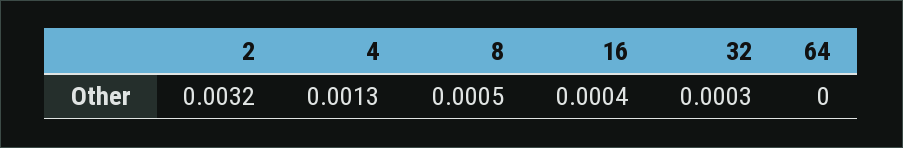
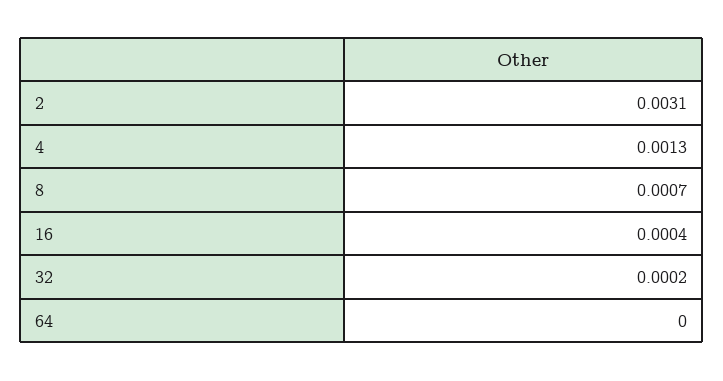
  {
-   "2": 0.0032,
+   "2": 0.0031,
    "4": 0.0013,
-   "8": 0.0005,
+   "8": 0.0007,
    "16": 0.0004,
-   "32": 0.0003,
+   "32": 0.0002,
    "64": 0
  }

